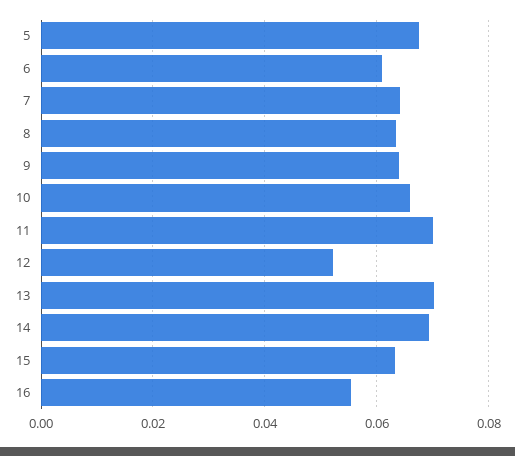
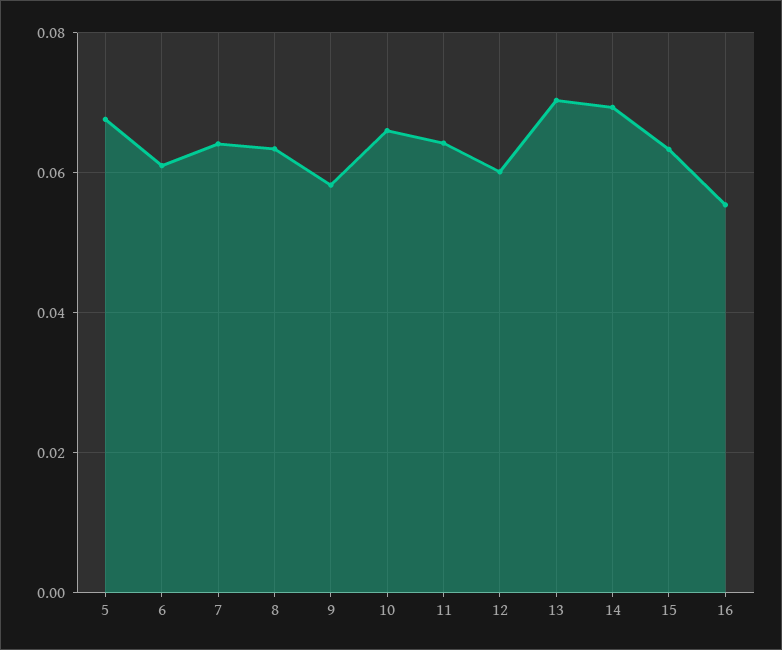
  {
    "5": 0.068,
    "6": 0.062,
    "7": 0.064,
    "8": 0.064,
-   "9": 0.064,
+   "9": 0.058,
    "10": 0.066,
-   "11": 0.07,
+   "11": 0.064,
-   "12": 0.052,
+   "12": 0.06,
    "13": 0.07,
    "14": 0.07,
    "15": 0.064,
    "16": 0.056
  }

